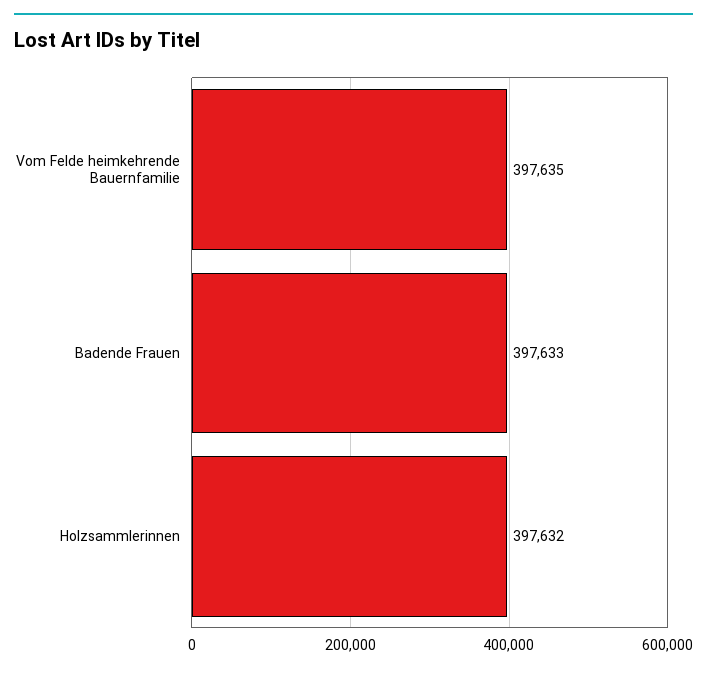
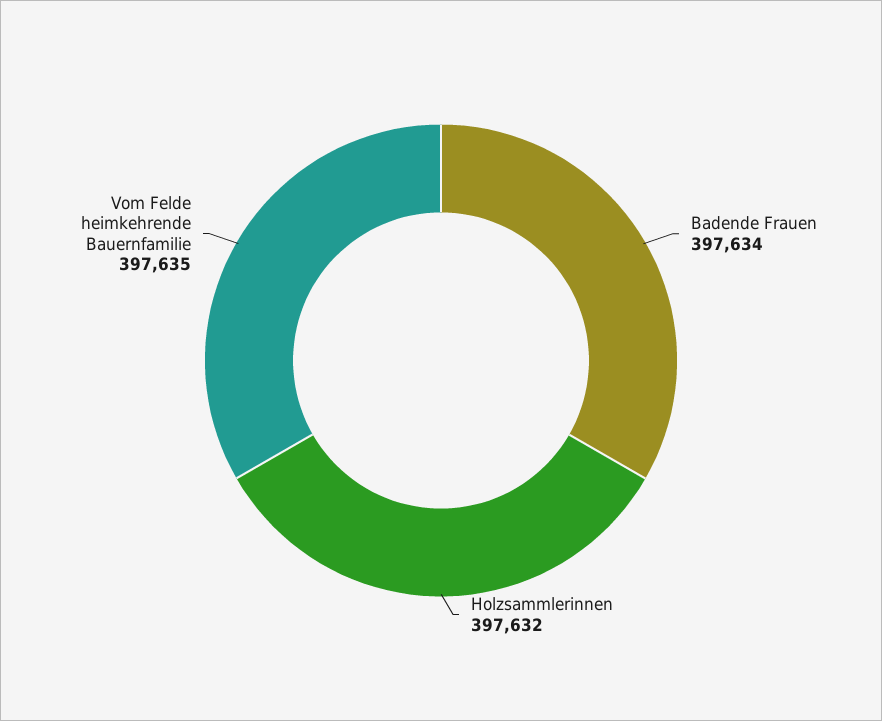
  {
    "Vom Felde heimkehrende Bauernfamilie": 397635,
-   "Badende Frauen": 397633,
+   "Badende Frauen": 397634,
    "Holzsammlerinnen": 397632
  }

